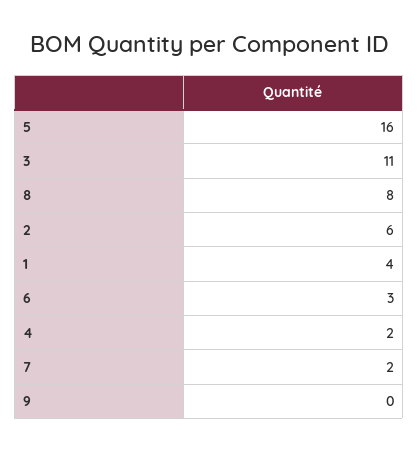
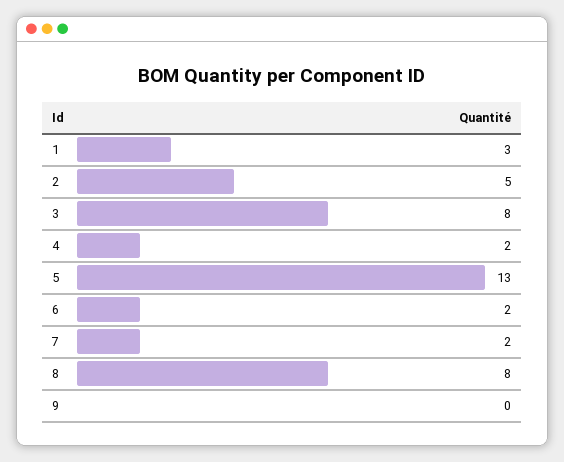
  {
-   "5": 16,
+   "5": 13,
-   "3": 11,
+   "3": 8,
    "8": 8,
-   "2": 6,
+   "2": 5,
-   "1": 4,
+   "1": 3,
-   "6": 3,
+   "6": 2,
    "4": 2,
    "7": 2,
    "9": 0
  }

